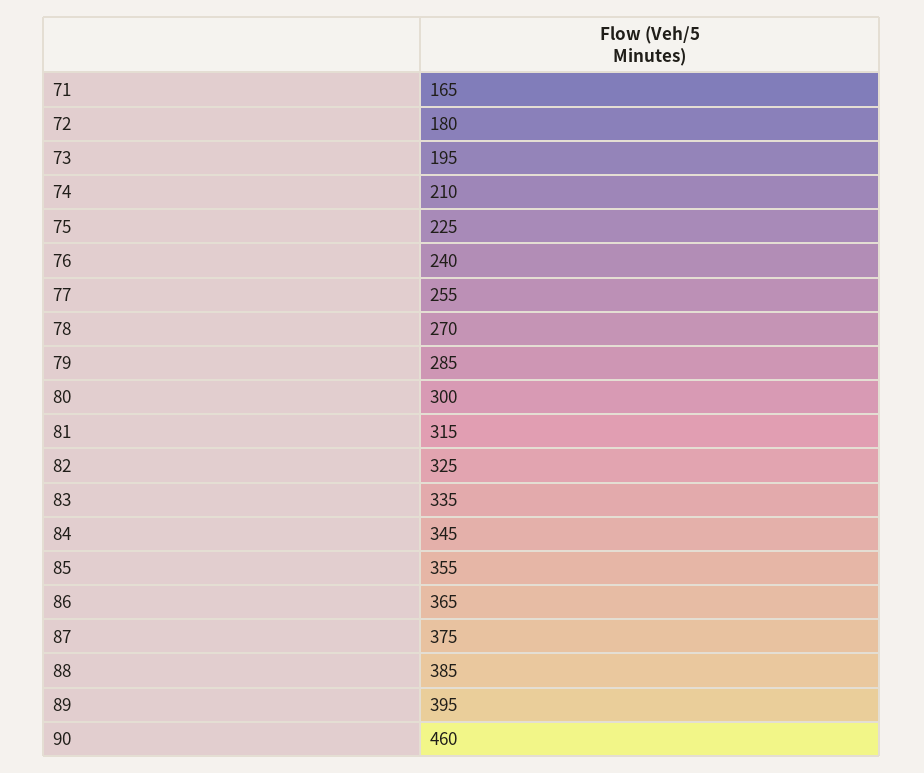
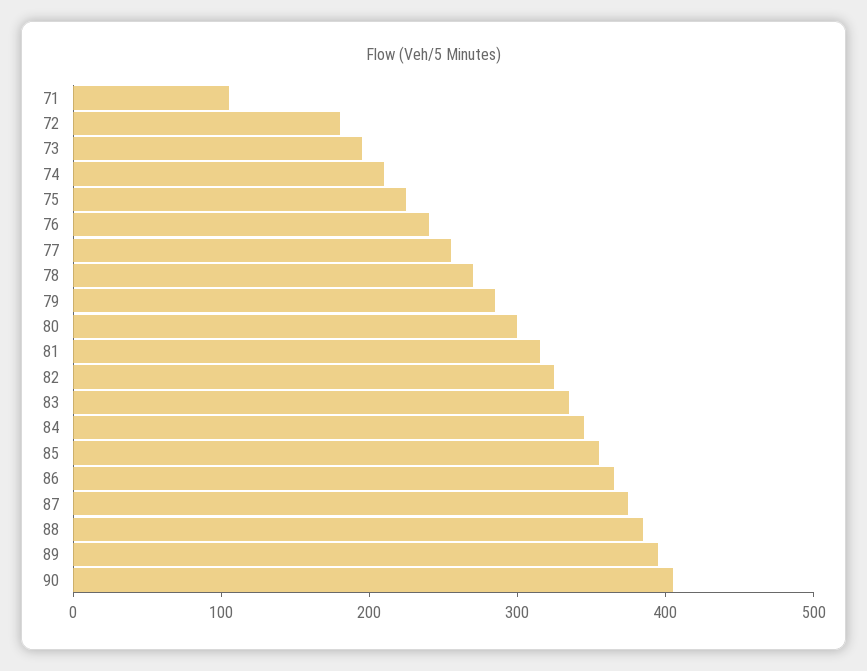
  {
-   "71": 165,
+   "71": 100,
    "72": 180,
    "73": 195,
    "74": 210,
    "75": 225,
    "76": 240,
    "77": 255,
    "78": 270,
    "79": 285,
    "80": 300,
    "81": 315,
    "82": 325,
    "83": 335,
    "84": 345,
    "85": 355,
    "86": 365,
    "87": 375,
    "88": 385,
    "89": 395,
-   "90": 460
+   "90": 400
  }

